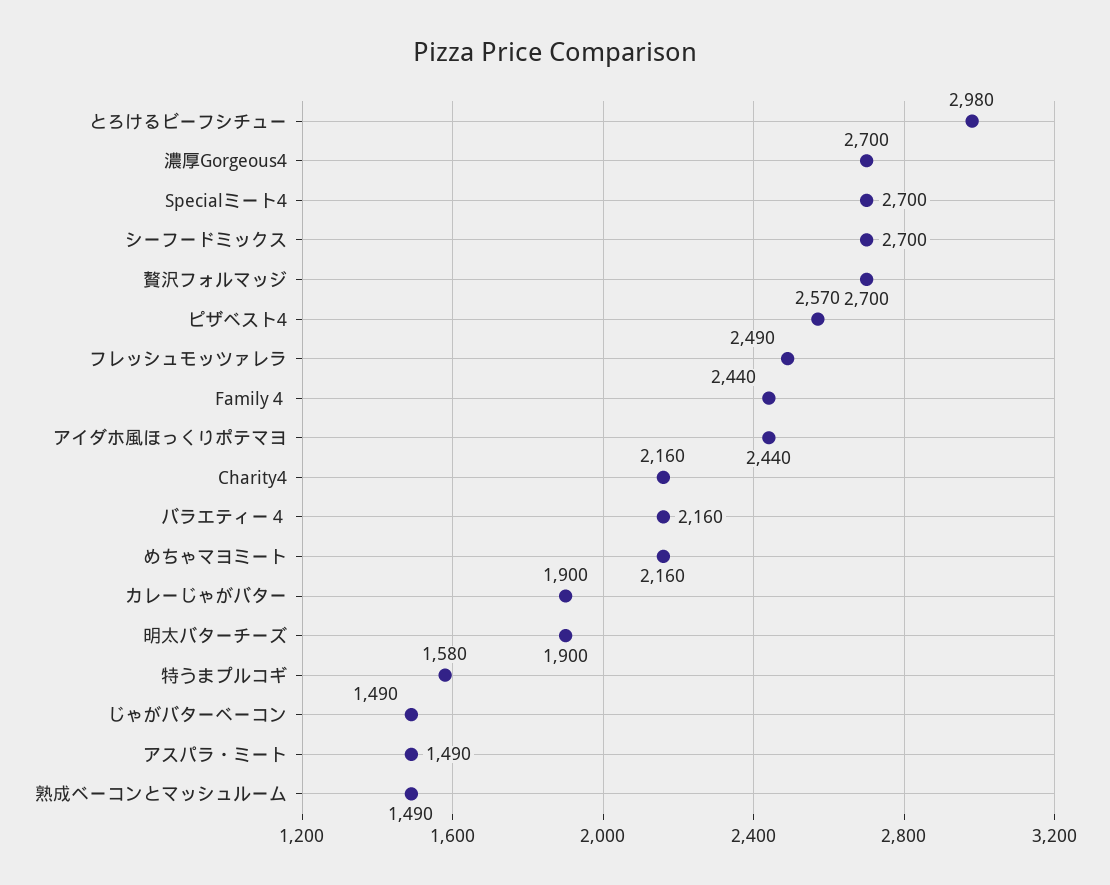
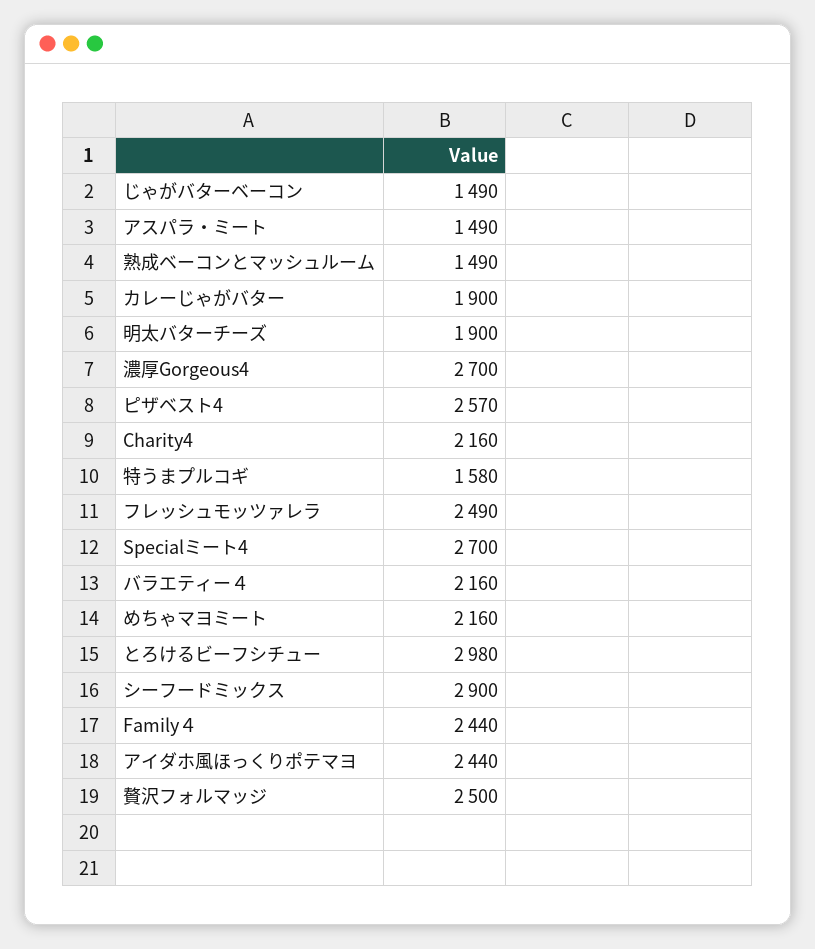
  {
    "とろけるビーフシチュー": 2980,
    "濃厚Gorgeous4": 2700,
    "Specialミート4": 2700,
-   "シーフードミックス": 2700,
+   "シーフードミックス": 2900,
-   "贅沢フォルマッジ": 2700,
+   "贅沢フォルマッジ": 2500,
    "ピザベスト4": 2570,
    "フレッシュモッツァレラ": 2490,
    "Family４": 2440,
    "アイダホ風ほっくりポテマヨ": 2440,
    "Charity4": 2160,
    "バラエティー４": 2160,
    "めちゃマヨミート": 2160,
    "カレーじゃがバター": 1900,
    "明太バターチーズ": 1900,
    "特うまプルコギ": 1580,
    "じゃがバターベーコン": 1490,
    "アスパラ・ミート": 1490,
    "熟成ベーコンとマッシュルーム": 1490
  }

